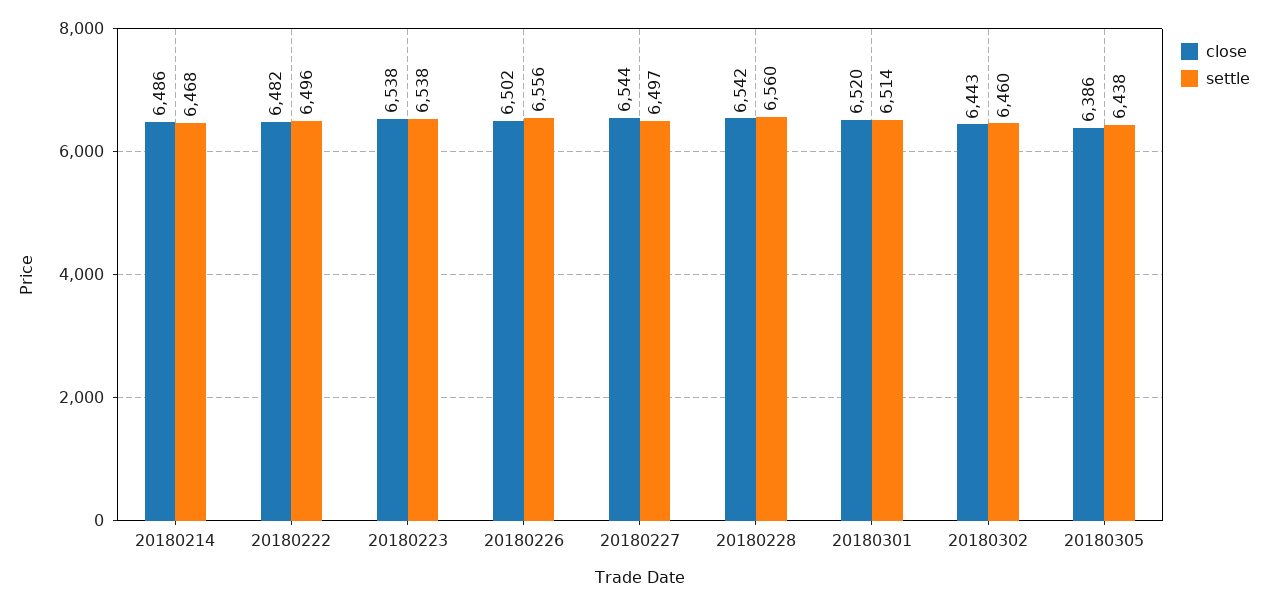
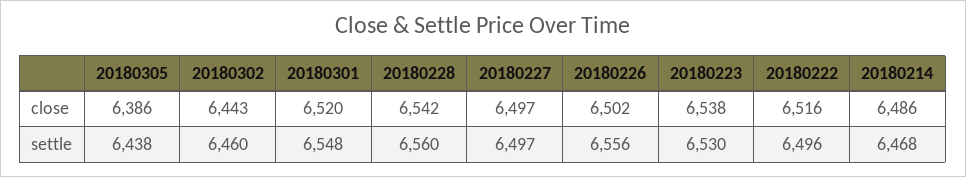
  {
    "close": {
      "20180214": 6486,
-     "20180222": 6482,
+     "20180222": 6516,
      "20180223": 6538,
      "20180226": 6502,
-     "20180227": 6544,
+     "20180227": 6497,
      "20180228": 6542,
      "20180301": 6520,
      "20180302": 6443,
      "20180305": 6386
    },
    "settle": {
      "20180214": 6468,
      "20180222": 6496,
-     "20180223": 6538,
+     "20180223": 6530,
      "20180226": 6556,
      "20180227": 6497,
      "20180228": 6560,
-     "20180301": 6514,
+     "20180301": 6548,
      "20180302": 6460,
      "20180305": 6438
    }
  }

